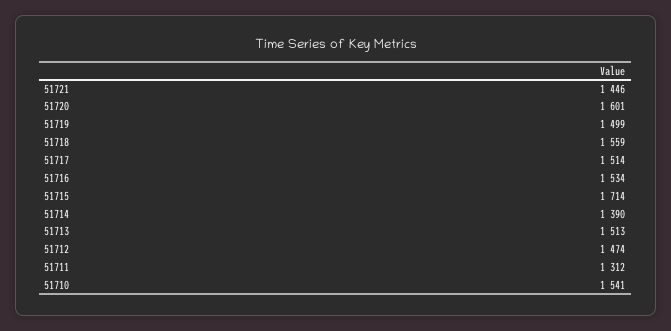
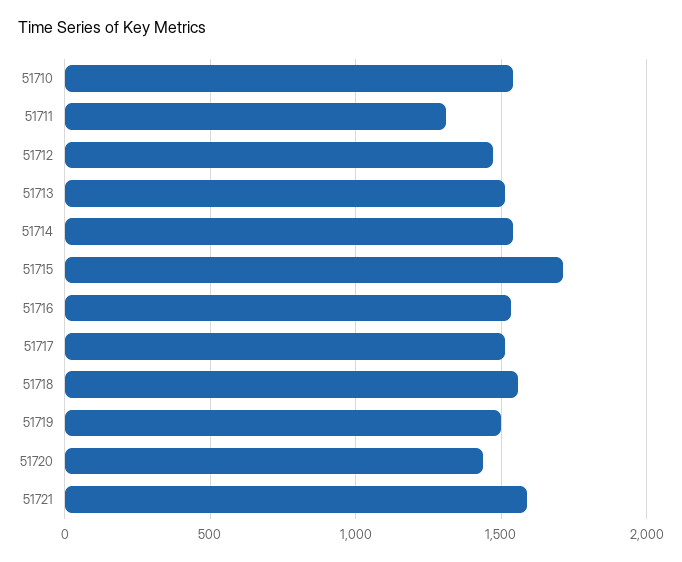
  {
-   "51721": 1446,
+   "51721": 1600,
-   "51720": 1601,
+   "51720": 1450,
    "51719": 1499,
    "51718": 1559,
    "51717": 1514,
    "51716": 1534,
    "51715": 1714,
-   "51714": 1390,
+   "51714": 1550,
    "51713": 1513,
    "51712": 1474,
    "51711": 1312,
    "51710": 1541
  }

